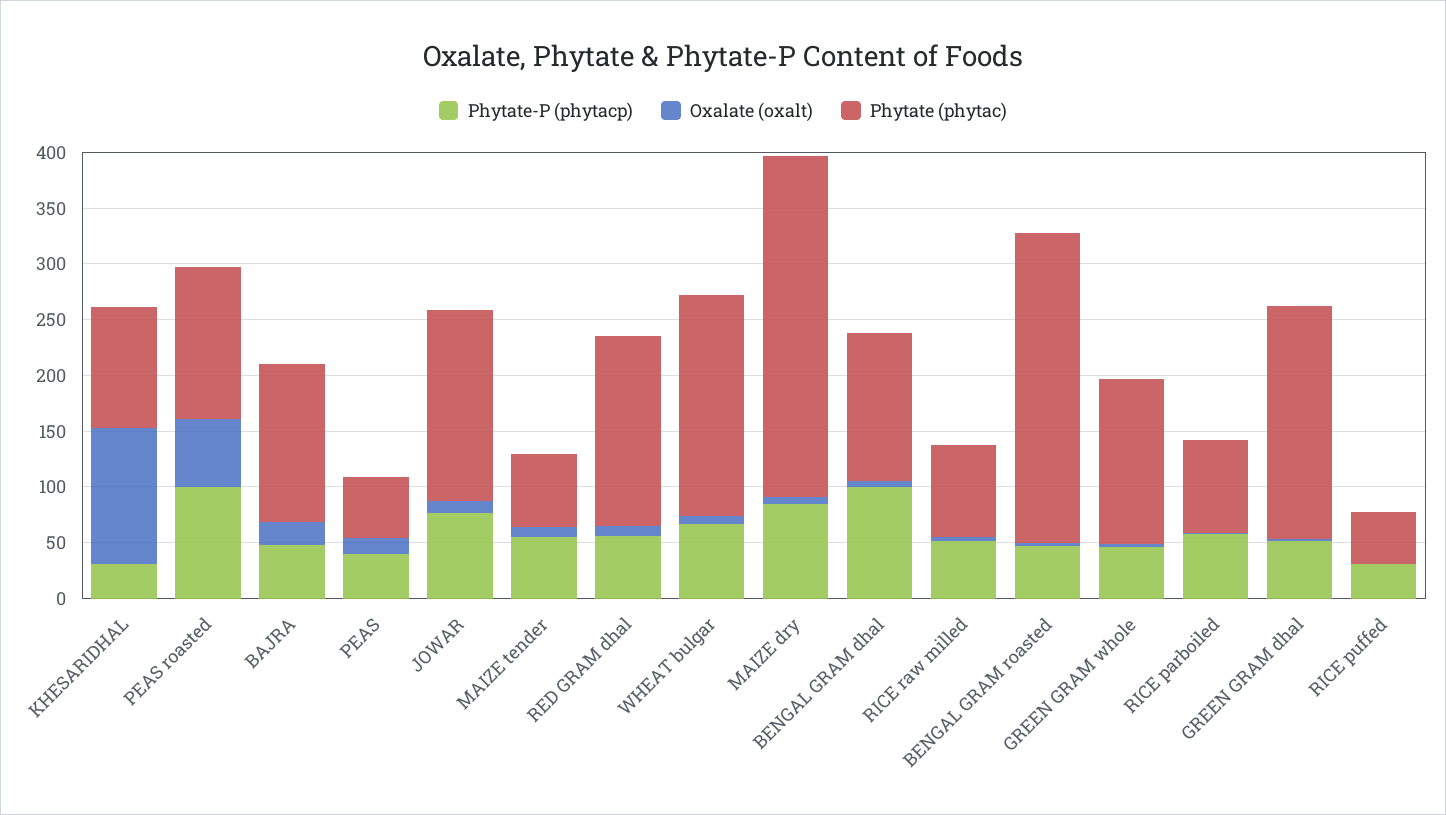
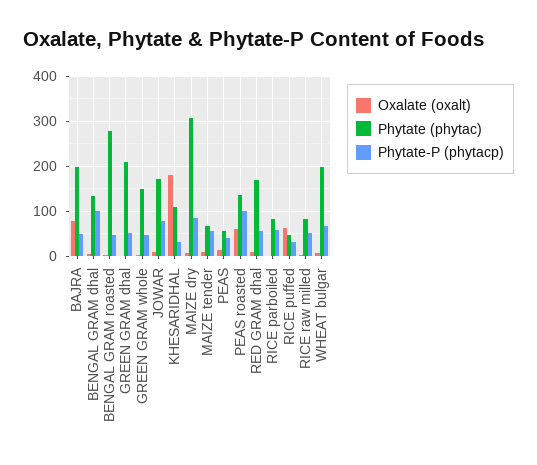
  {
    "Phytate-P (phytacp)": {
      "KHESARIDHAL": 30,
      "PEAS roasted": 100,
      "BAJRA": 50,
      "PEAS": 40,
      "JOWAR": 80,
      "MAIZE tender": 60,
      "RED GRAM dhal": 60,
      "WHEAT bulgar": 70,
      "MAIZE dry": 90,
      "BENGAL GRAM dhal": 100,
      "RICE raw milled": 50,
      "BENGAL GRAM roasted": 50,
      "GREEN GRAM whole": 50,
      "RICE parboiled": 60,
      "GREEN GRAM dhal": 50,
      "RICE puffed": 30
    },
    "Oxalate (oxalt)": {
-     "KHESARIDHAL": 120,
+     "KHESARIDHAL": 180,
      "PEAS roasted": 60,
-     "BAJRA": 20,
+     "BAJRA": 80,
      "PEAS": 10,
      "JOWAR": 10,
      "MAIZE tender": 10,
      "RED GRAM dhal": 10,
      "WHEAT bulgar": 10,
      "MAIZE dry": 10,
      "BENGAL GRAM dhal": 10,
      "RICE raw milled": 0,
      "BENGAL GRAM roasted": 0,
      "GREEN GRAM whole": 0,
      "RICE parboiled": 0,
      "GREEN GRAM dhal": 0,
-     "RICE puffed": 0
+     "RICE puffed": 60
    },
    "Phytate (phytac)": {
      "KHESARIDHAL": 110,
      "PEAS roasted": 140,
-     "BAJRA": 140,
+     "BAJRA": 200,
      "PEAS": 60,
      "JOWAR": 170,
      "MAIZE tender": 70,
      "RED GRAM dhal": 170,
      "WHEAT bulgar": 200,
      "MAIZE dry": 310,
      "BENGAL GRAM dhal": 130,
      "RICE raw milled": 80,
      "BENGAL GRAM roasted": 280,
      "GREEN GRAM whole": 150,
      "RICE parboiled": 80,
      "GREEN GRAM dhal": 210,
      "RICE puffed": 50
    }
  }

